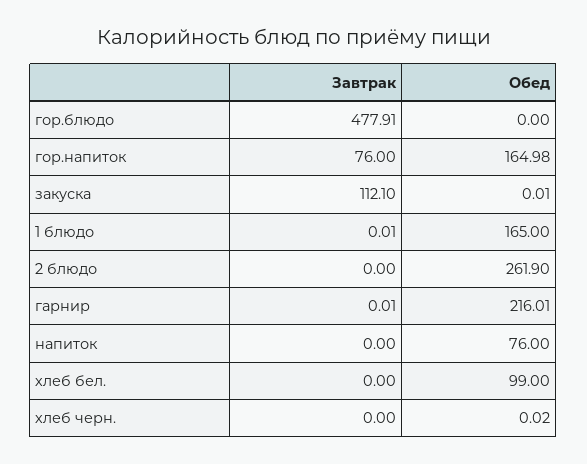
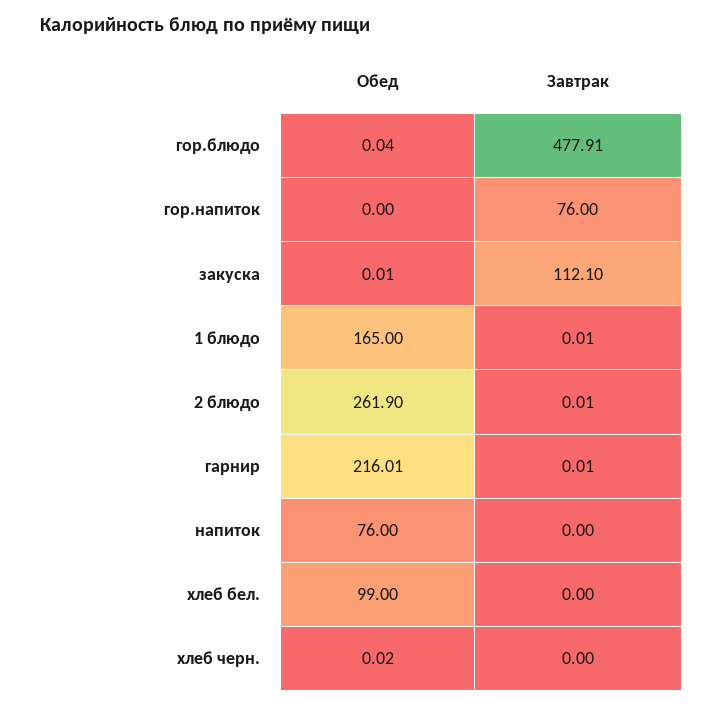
  {
    "Завтрак": {
      "гор.блюдо": 477.91,
      "гор.напиток": 76,
      "закуска": 112.1,
      "1 блюдо": 0.01,
-     "2 блюдо": 0,
+     "2 блюдо": 0.01,
      "гарнир": 0.01,
      "напиток": 0,
      "хлеб бел.": 0,
      "хлеб черн.": 0
    },
    "Обед": {
-     "гор.блюдо": 0,
+     "гор.блюдо": 0.04,
-     "гор.напиток": 164.98,
+     "гор.напиток": 0,
      "закуска": 0.01,
      "1 блюдо": 165,
      "2 блюдо": 261.9,
      "гарнир": 216.01,
      "напиток": 76,
      "хлеб бел.": 99,
      "хлеб черн.": 0.02
    }
  }

